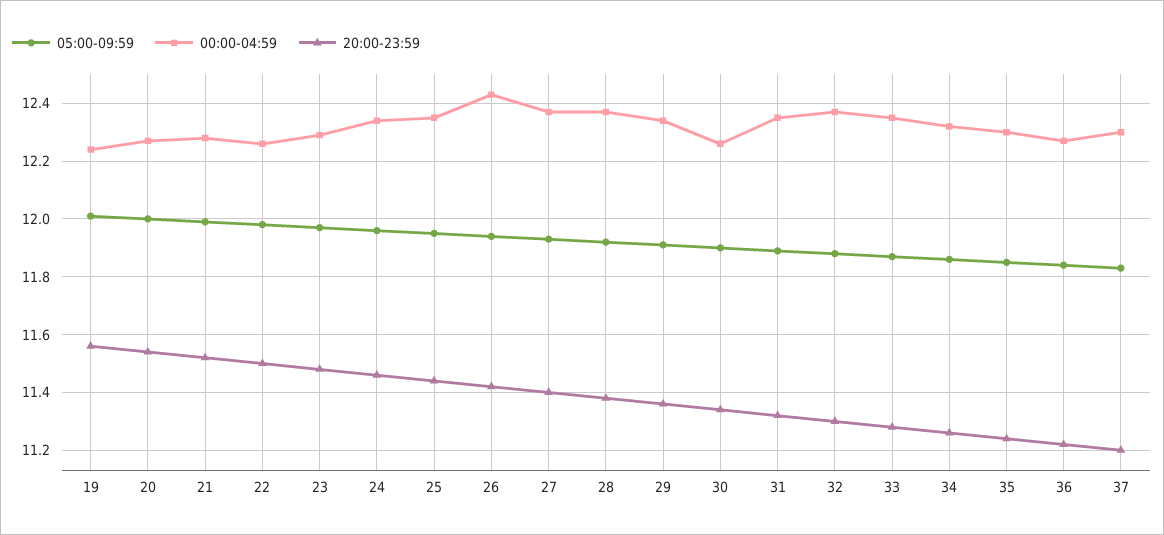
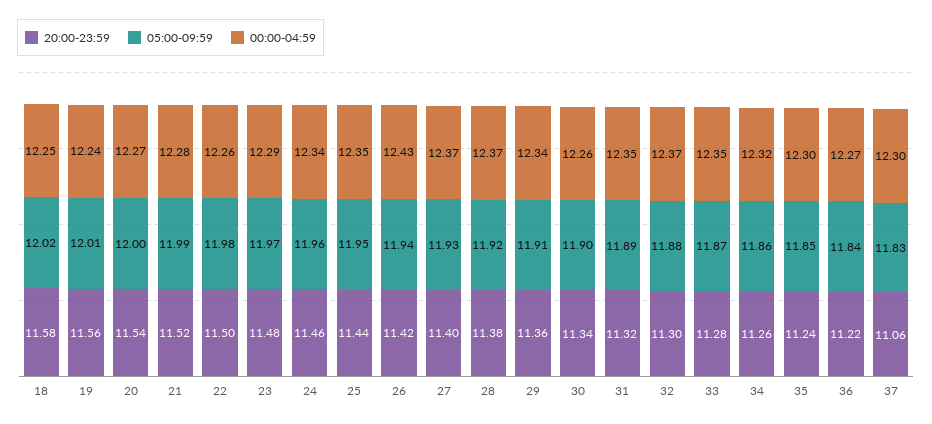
  {
    "05:00-09:59": {
      "19": 12.01,
      "20": 12,
      "21": 11.99,
      "22": 11.98,
      "23": 11.97,
      "24": 11.96,
      "25": 11.95,
      "26": 11.94,
      "27": 11.93,
      "28": 11.92,
      "29": 11.91,
      "30": 11.9,
      "31": 11.89,
      "32": 11.88,
      "33": 11.87,
      "34": 11.86,
      "35": 11.85,
      "36": 11.84,
-     "37": 11.83
+     "37": 11.83,
+     "18": 12.02
    },
    "00:00-04:59": {
      "19": 12.24,
      "20": 12.27,
      "21": 12.28,
      "22": 12.26,
      "23": 12.29,
      "24": 12.34,
      "25": 12.35,
      "26": 12.43,
      "27": 12.37,
      "28": 12.37,
      "29": 12.34,
      "30": 12.26,
      "31": 12.35,
      "32": 12.37,
      "33": 12.35,
      "34": 12.32,
      "35": 12.3,
      "36": 12.27,
-     "37": 12.3
+     "37": 12.3,
+     "18": 12.25
    },
    "20:00-23:59": {
      "19": 11.56,
      "20": 11.54,
      "21": 11.52,
      "22": 11.5,
      "23": 11.48,
      "24": 11.46,
      "25": 11.44,
      "26": 11.42,
      "27": 11.4,
      "28": 11.38,
      "29": 11.36,
      "30": 11.34,
      "31": 11.32,
      "32": 11.3,
      "33": 11.28,
      "34": 11.26,
      "35": 11.24,
      "36": 11.22,
-     "37": 11.2
+     "37": 11.06,
+     "18": 11.58
    }
  }

